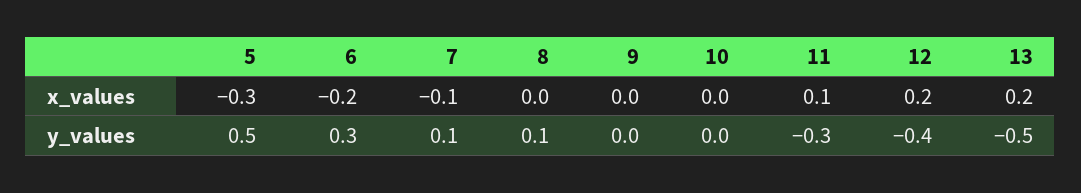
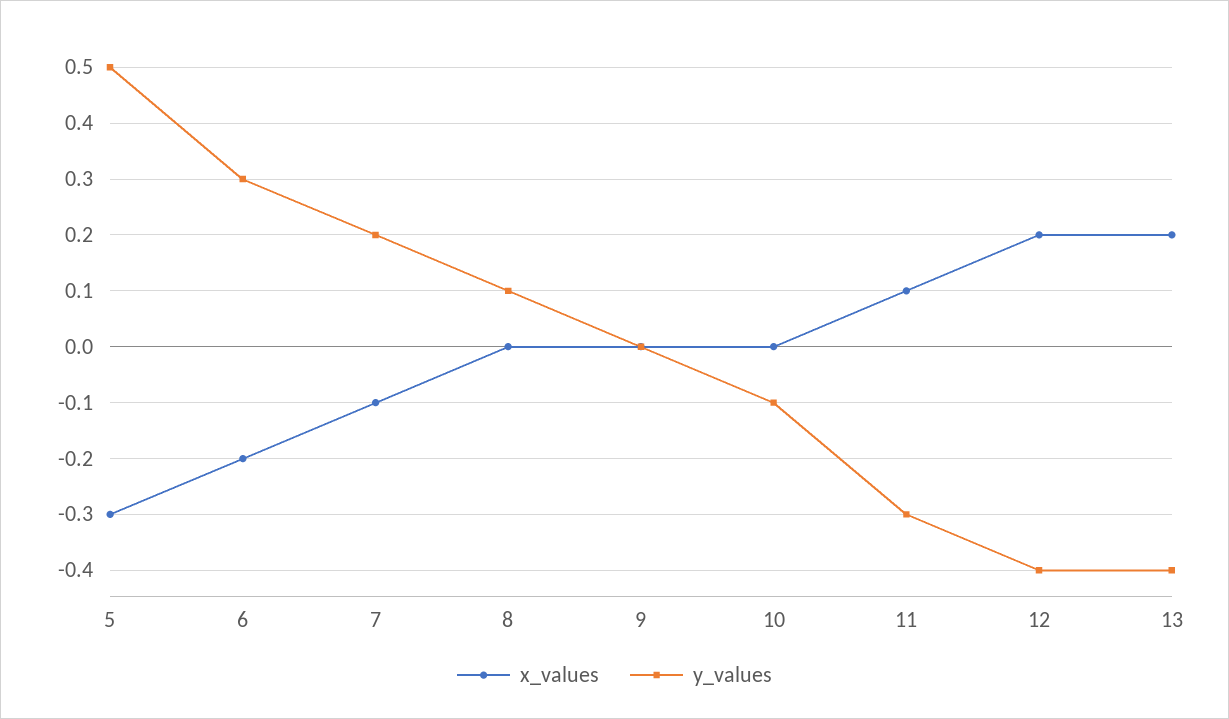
  {
    "x_values": {
      "5": -0.3,
      "6": -0.2,
      "7": -0.1,
      "8": 0,
      "9": 0,
      "10": 0,
      "11": 0.1,
      "12": 0.2,
      "13": 0.2
    },
    "y_values": {
      "5": 0.5,
      "6": 0.3,
-     "7": 0.1,
+     "7": 0.2,
      "8": 0.1,
      "9": 0,
-     "10": 0,
+     "10": -0.1,
      "11": -0.3,
      "12": -0.4,
-     "13": -0.5
+     "13": -0.4
    }
  }

